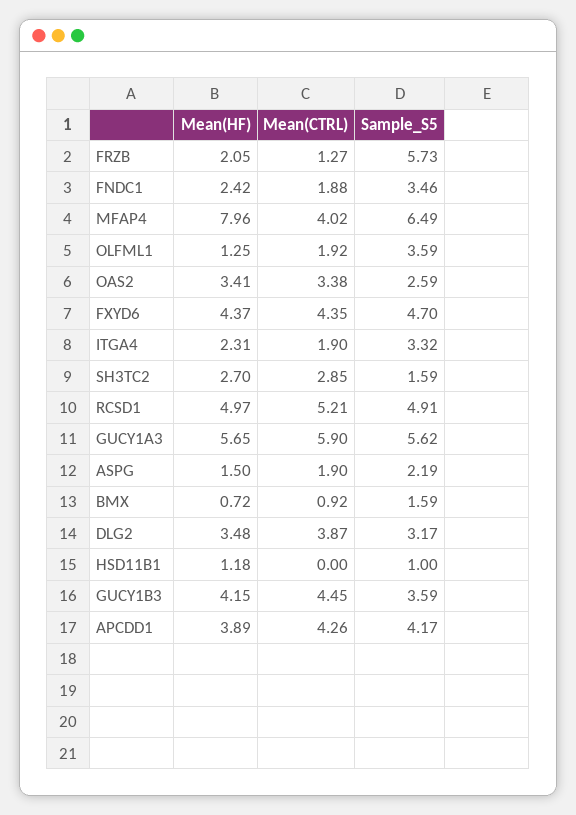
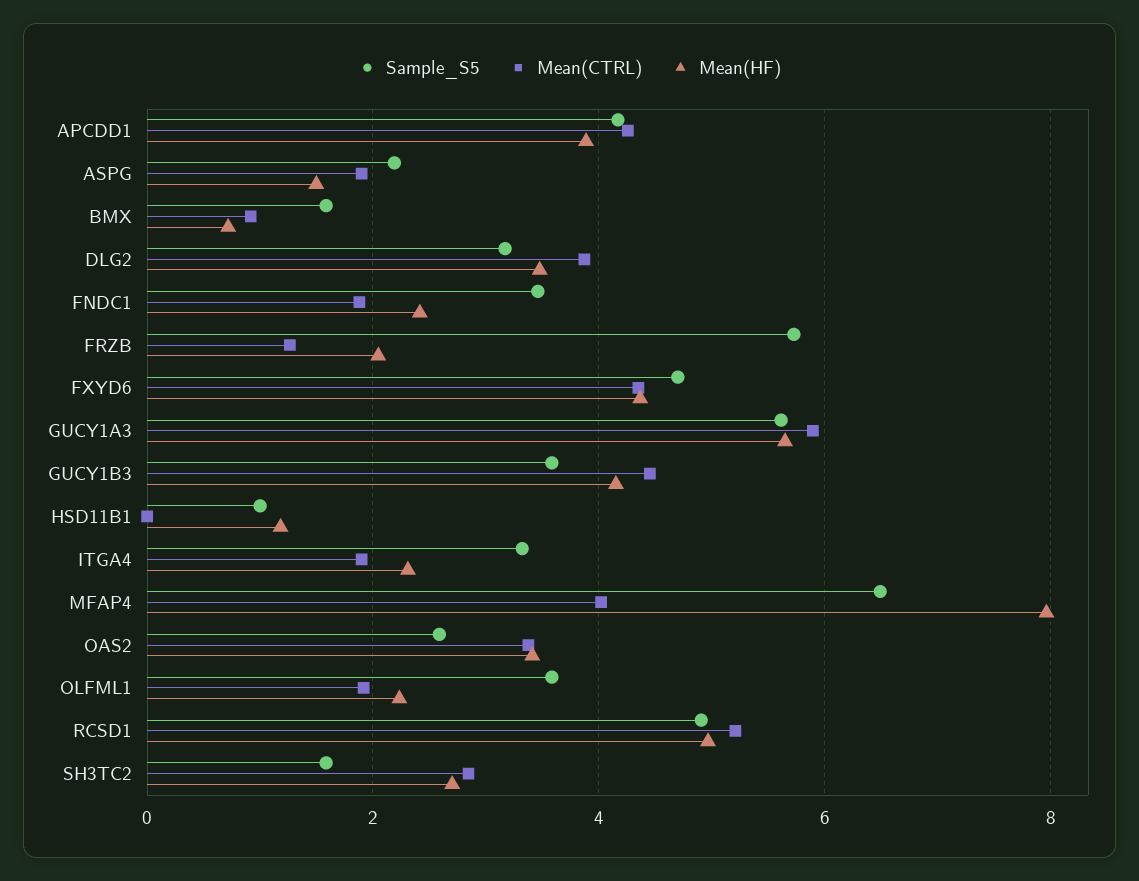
  {
    "Mean(HF)": {
      "FRZB": 2.05,
      "FNDC1": 2.42,
      "MFAP4": 7.96,
-     "OLFML1": 1.25,
+     "OLFML1": 2.2,
      "OAS2": 3.41,
      "FXYD6": 4.37,
      "ITGA4": 2.31,
      "SH3TC2": 2.7,
      "RCSD1": 4.97,
      "GUCY1A3": 5.65,
      "ASPG": 1.5,
      "BMX": 0.72,
      "DLG2": 3.48,
      "HSD11B1": 1.18,
      "GUCY1B3": 4.15,
      "APCDD1": 3.89
    },
    "Mean(CTRL)": {
      "FRZB": 1.27,
      "FNDC1": 1.88,
      "MFAP4": 4.02,
      "OLFML1": 1.92,
      "OAS2": 3.38,
      "FXYD6": 4.35,
      "ITGA4": 1.9,
      "SH3TC2": 2.85,
      "RCSD1": 5.21,
      "GUCY1A3": 5.9,
      "ASPG": 1.9,
      "BMX": 0.92,
      "DLG2": 3.87,
      "HSD11B1": 0,
      "GUCY1B3": 4.45,
      "APCDD1": 4.26
    },
    "Sample_S5": {
      "FRZB": 5.73,
      "FNDC1": 3.46,
      "MFAP4": 6.49,
      "OLFML1": 3.59,
      "OAS2": 2.59,
      "FXYD6": 4.7,
      "ITGA4": 3.32,
      "SH3TC2": 1.59,
      "RCSD1": 4.91,
      "GUCY1A3": 5.62,
      "ASPG": 2.19,
      "BMX": 1.59,
      "DLG2": 3.17,
      "HSD11B1": 1,
      "GUCY1B3": 3.59,
      "APCDD1": 4.17
    }
  }

